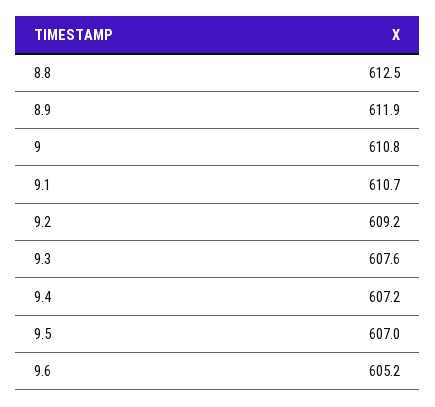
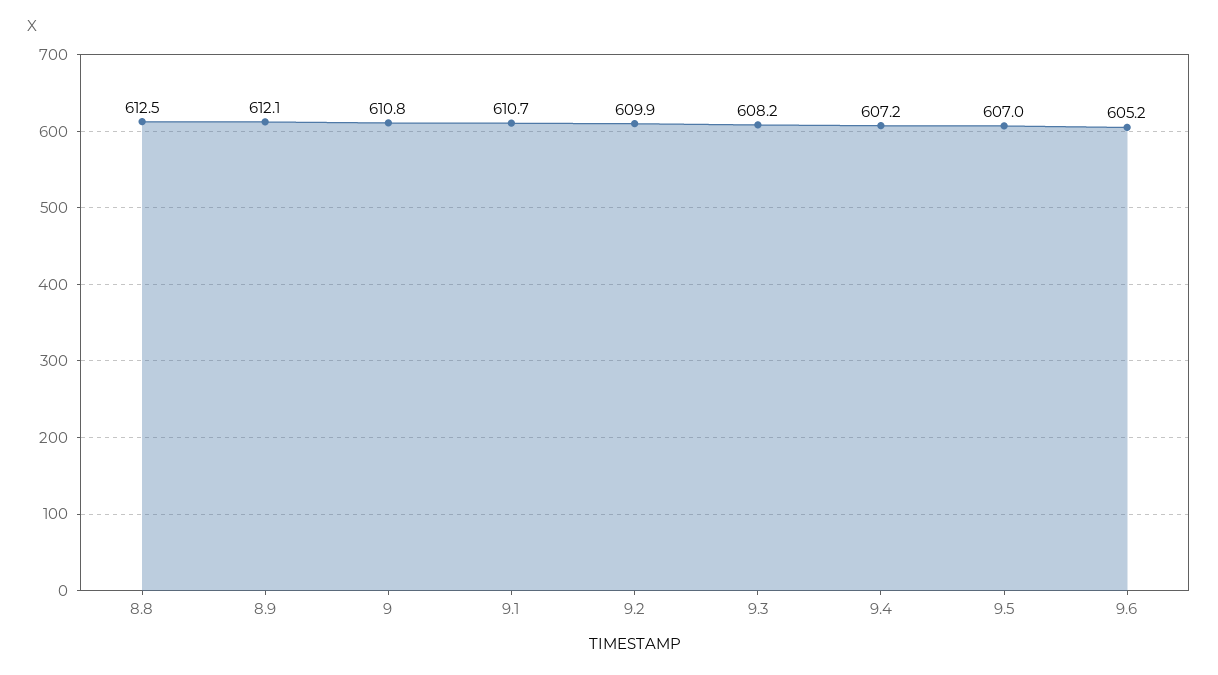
  {
    "8.8": 612.5,
-   "8.9": 611.9,
+   "8.9": 612.1,
    "9": 610.8,
    "9.1": 610.7,
-   "9.2": 609.2,
+   "9.2": 609.9,
-   "9.3": 607.6,
+   "9.3": 608.2,
    "9.4": 607.2,
    "9.5": 607,
    "9.6": 605.2
  }

